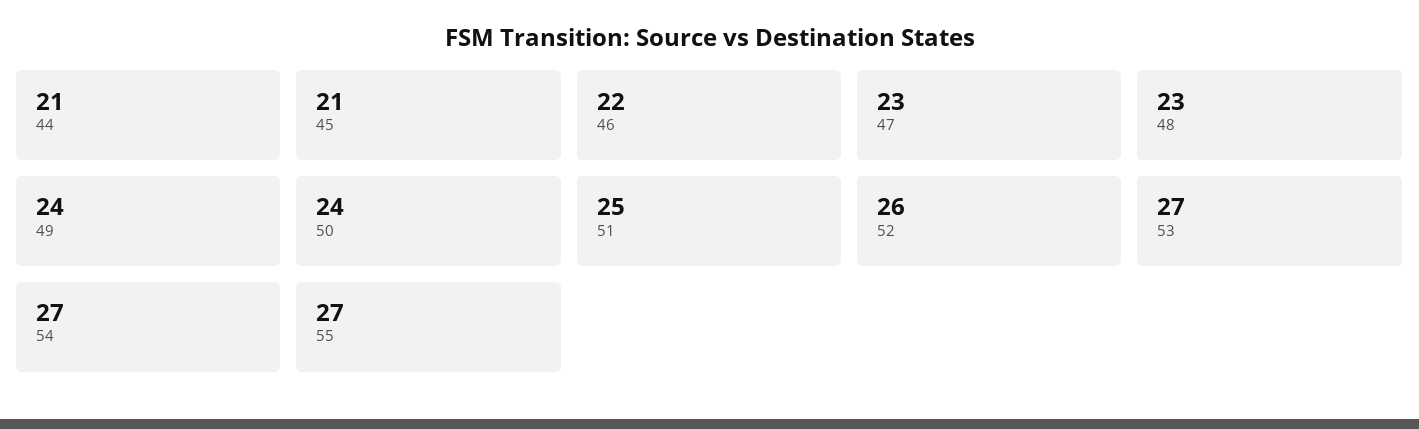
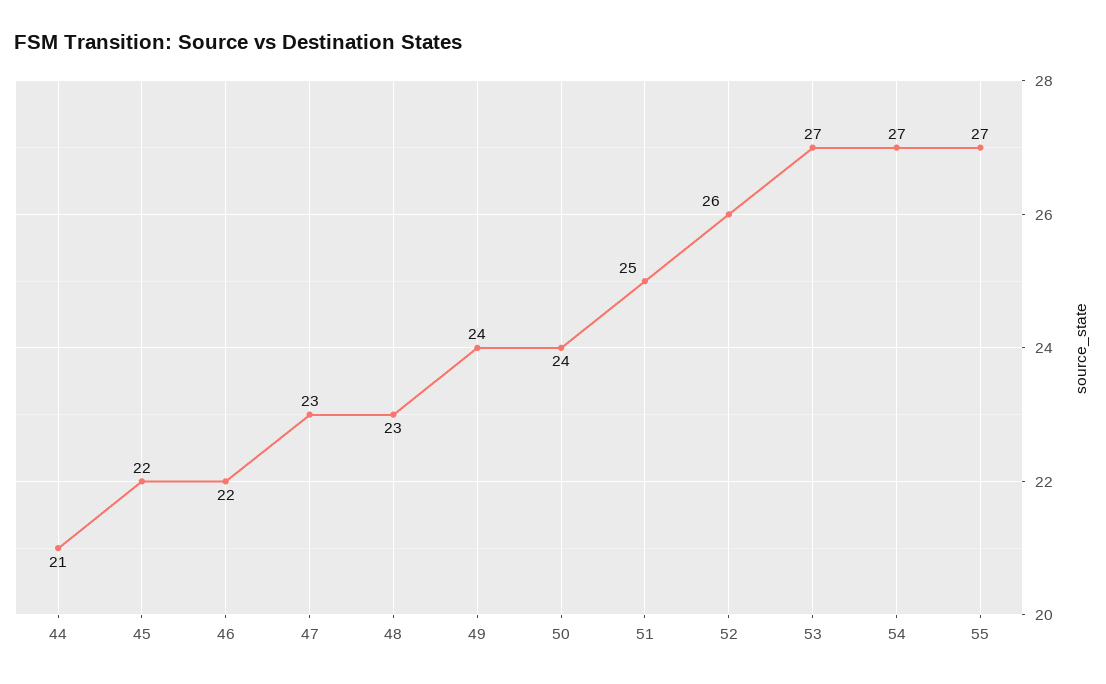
  {
    "44": 21,
-   "45": 21,
+   "45": 22,
    "46": 22,
    "47": 23,
    "48": 23,
    "49": 24,
    "50": 24,
    "51": 25,
    "52": 26,
    "53": 27,
    "54": 27,
    "55": 27
  }

